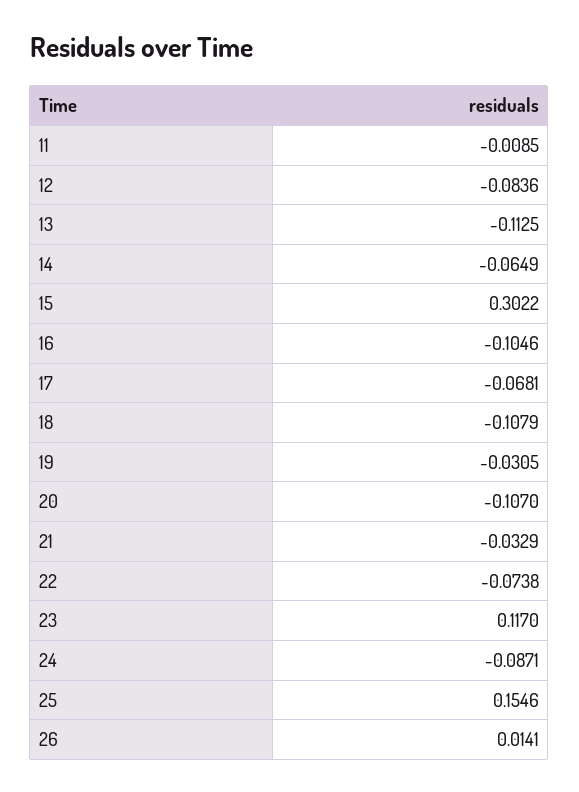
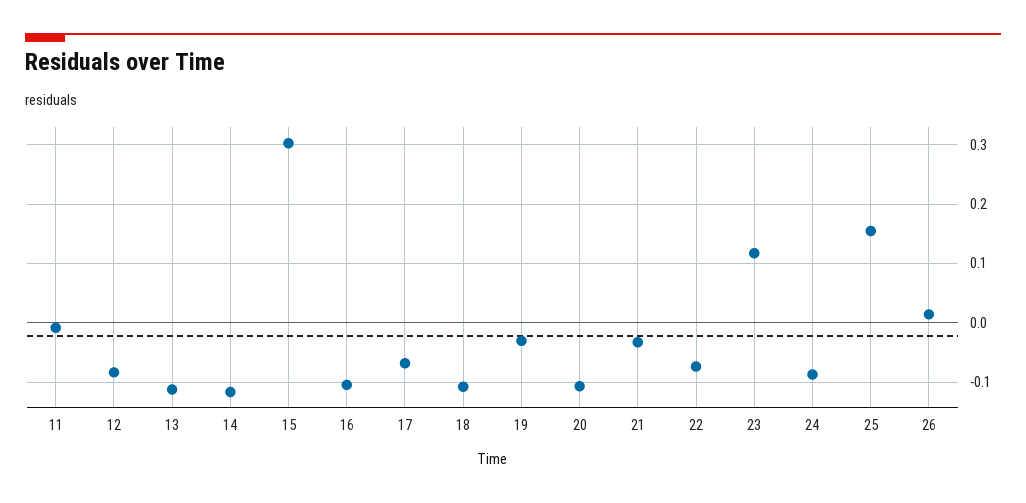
  {
    "11": -0.0085,
    "12": -0.0836,
    "13": -0.1125,
-   "14": -0.0649,
+   "14": -0.12,
    "15": 0.3022,
    "16": -0.1046,
    "17": -0.0681,
    "18": -0.1079,
    "19": -0.0305,
    "20": -0.107,
    "21": -0.0329,
    "22": -0.0738,
    "23": 0.117,
    "24": -0.0871,
    "25": 0.1546,
    "26": 0.0141
  }

